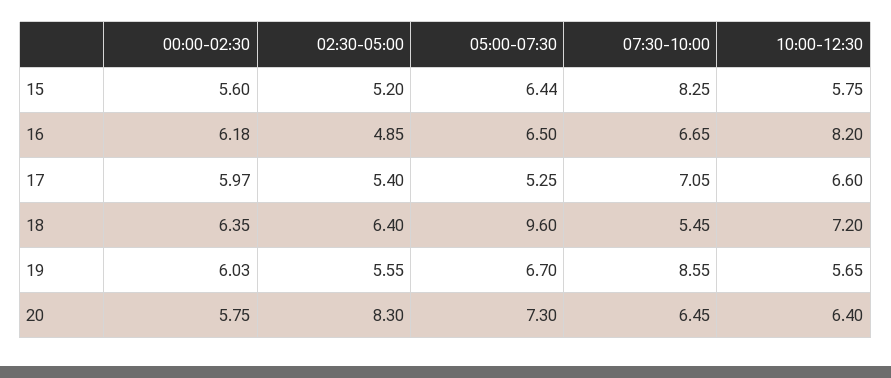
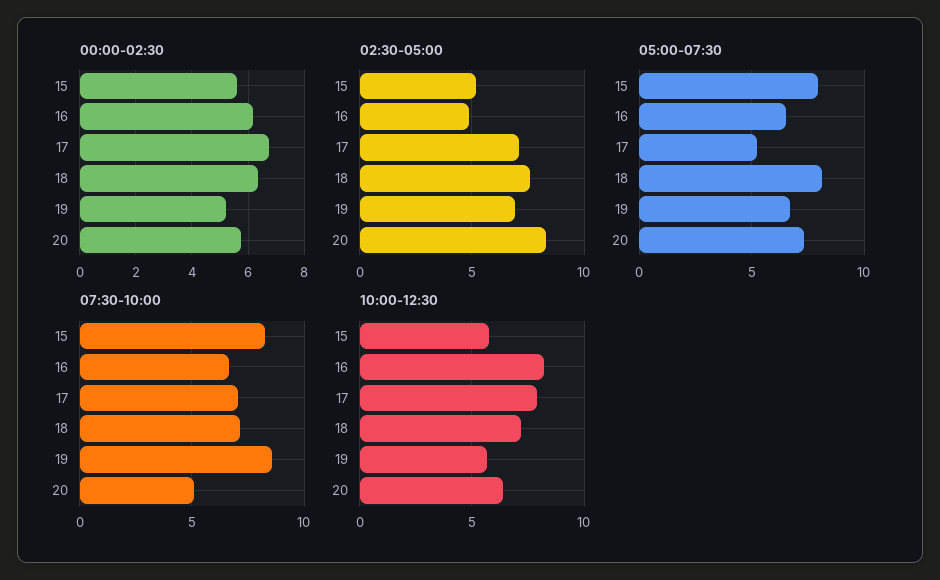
  {
    "00:00-02:30": {
      "15": 5.6,
      "16": 6.18,
-     "17": 5.97,
+     "17": 6.75,
      "18": 6.35,
-     "19": 6.03,
+     "19": 5.25,
      "20": 5.75
    },
    "02:30-05:00": {
      "15": 5.2,
      "16": 4.85,
-     "17": 5.4,
+     "17": 7,
-     "18": 6.4,
+     "18": 7.5,
-     "19": 5.55,
+     "19": 7,
      "20": 8.3
    },
    "05:00-07:30": {
-     "15": 6.44,
+     "15": 8,
      "16": 6.5,
      "17": 5.25,
-     "18": 9.6,
+     "18": 8,
      "19": 6.7,
      "20": 7.3
    },
    "07:30-10:00": {
      "15": 8.25,
      "16": 6.65,
      "17": 7.05,
-     "18": 5.45,
+     "18": 7,
      "19": 8.55,
-     "20": 6.45
+     "20": 5
    },
    "10:00-12:30": {
      "15": 5.75,
      "16": 8.2,
-     "17": 6.6,
+     "17": 8,
      "18": 7.2,
      "19": 5.65,
      "20": 6.4
    }
  }

